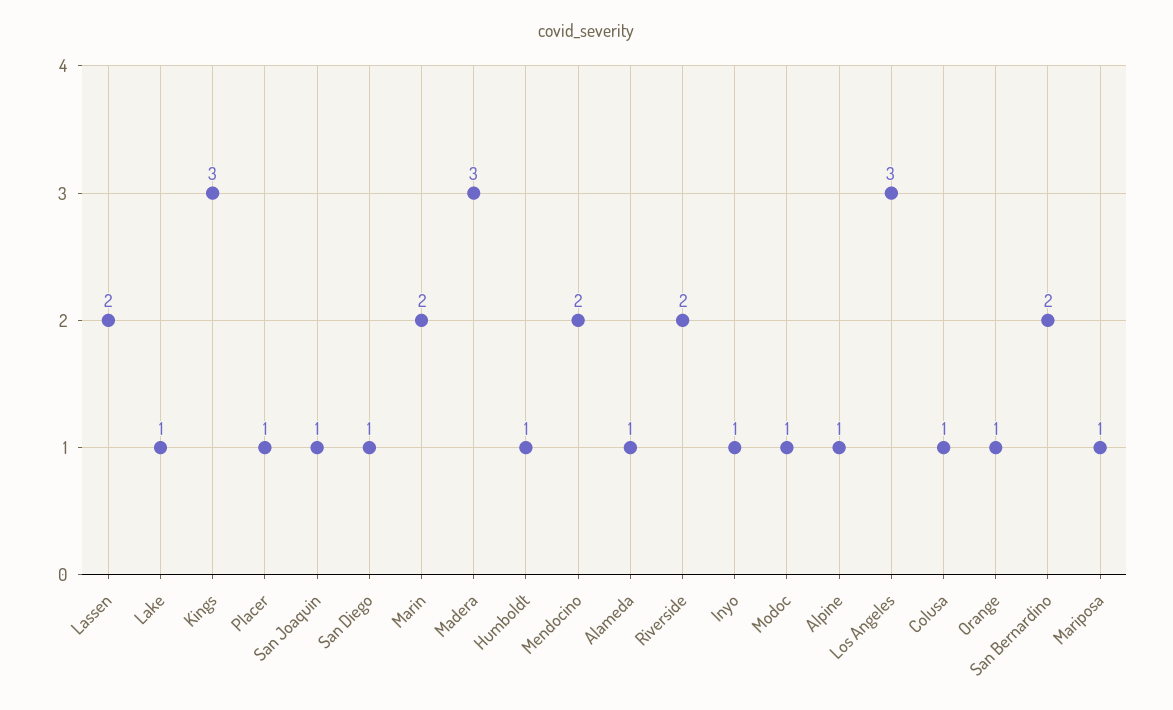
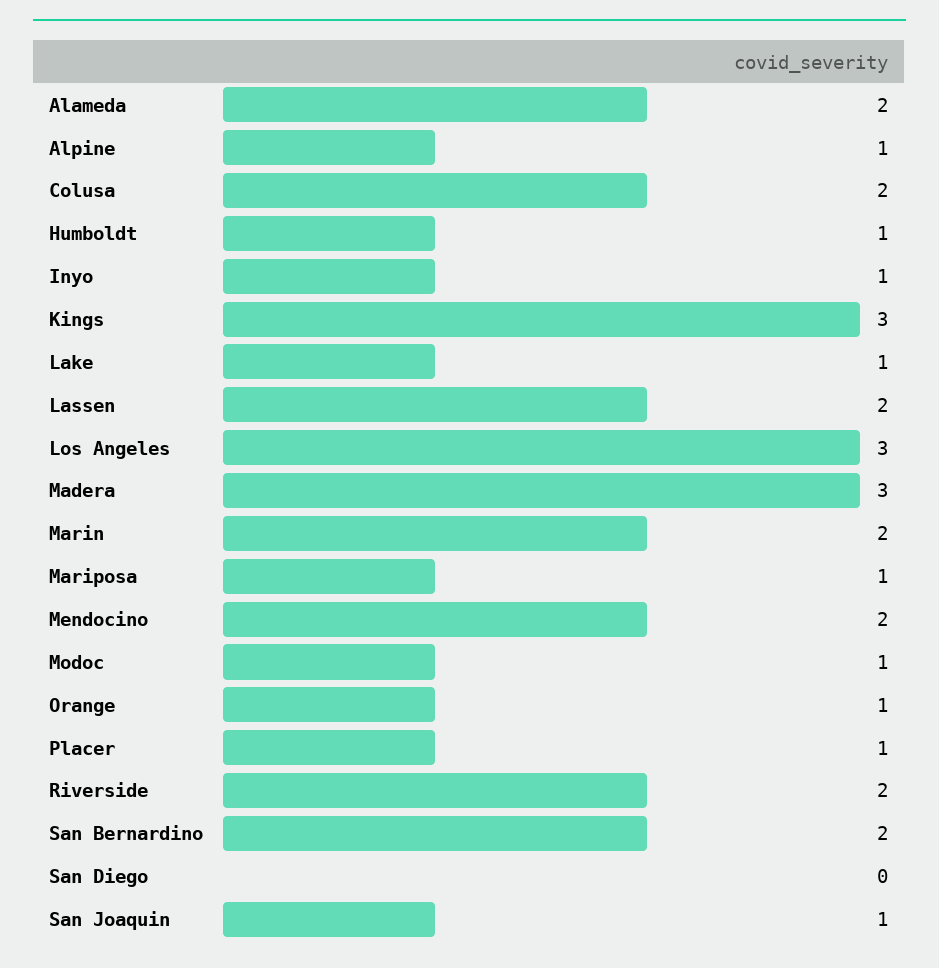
  {
    "Lassen": 2,
    "Lake": 1,
    "Kings": 3,
    "Placer": 1,
    "San Joaquin": 1,
-   "San Diego": 1,
+   "San Diego": 0,
    "Marin": 2,
    "Madera": 3,
    "Humboldt": 1,
    "Mendocino": 2,
-   "Alameda": 1,
+   "Alameda": 2,
    "Riverside": 2,
    "Inyo": 1,
    "Modoc": 1,
    "Alpine": 1,
    "Los Angeles": 3,
-   "Colusa": 1,
+   "Colusa": 2,
    "Orange": 1,
    "San Bernardino": 2,
    "Mariposa": 1
  }

